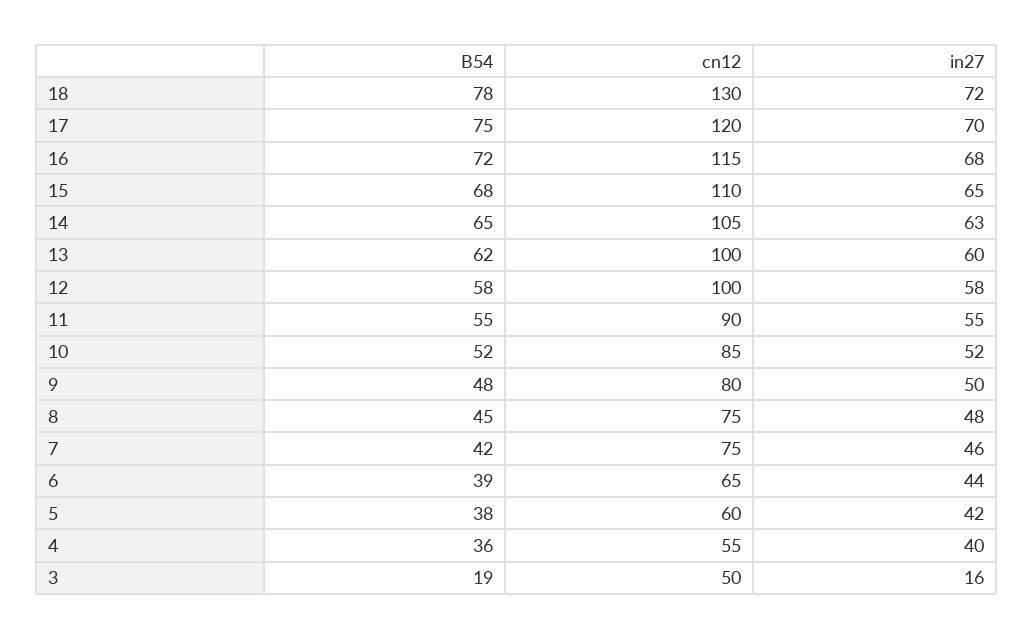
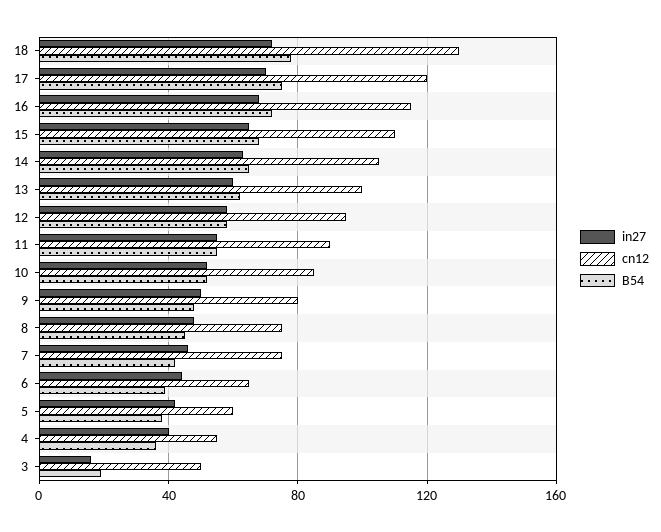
  {
    "B54": {
      "18": 78,
      "17": 75,
      "16": 72,
      "15": 68,
      "14": 65,
      "13": 62,
      "12": 58,
      "11": 55,
      "10": 52,
      "9": 48,
      "8": 45,
      "7": 42,
      "6": 39,
      "5": 38,
      "4": 36,
      "3": 19
    },
    "cn12": {
      "18": 130,
      "17": 120,
      "16": 115,
      "15": 110,
      "14": 105,
      "13": 100,
-     "12": 100,
+     "12": 95,
      "11": 90,
      "10": 85,
      "9": 80,
      "8": 75,
      "7": 75,
      "6": 65,
      "5": 60,
      "4": 55,
      "3": 50
    },
    "in27": {
      "18": 72,
      "17": 70,
      "16": 68,
      "15": 65,
      "14": 63,
      "13": 60,
      "12": 58,
      "11": 55,
      "10": 52,
      "9": 50,
      "8": 48,
      "7": 46,
      "6": 44,
      "5": 42,
      "4": 40,
      "3": 16
    }
  }

